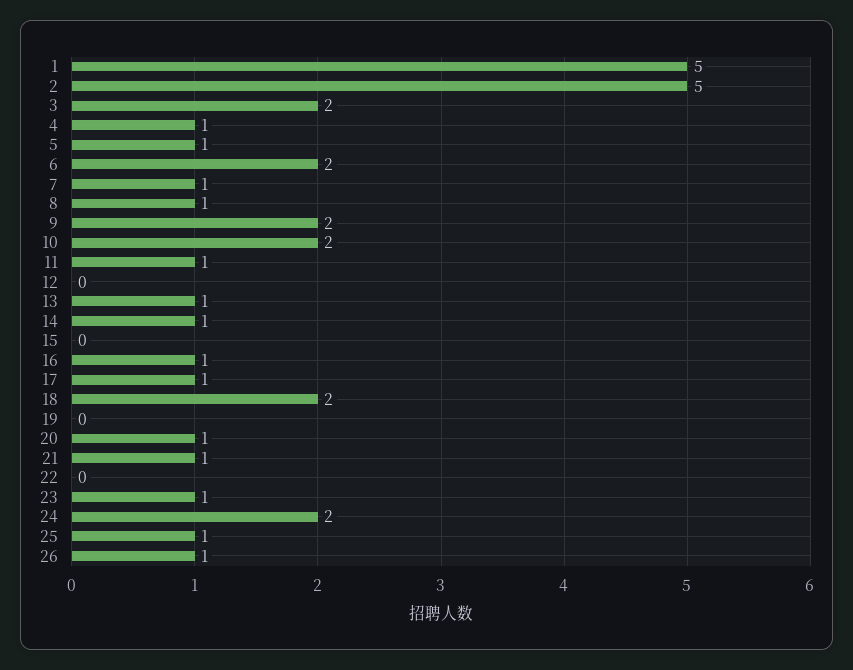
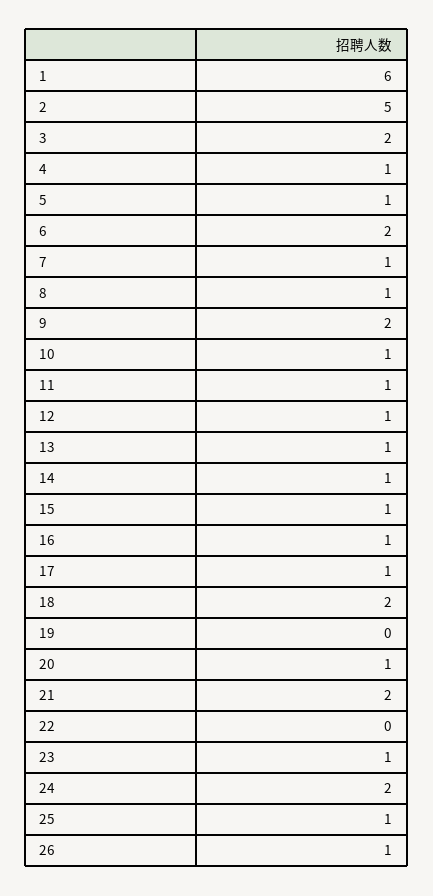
  {
-   "1": 5,
+   "1": 6,
    "2": 5,
    "3": 2,
    "4": 1,
    "5": 1,
    "6": 2,
    "7": 1,
    "8": 1,
    "9": 2,
-   "10": 2,
+   "10": 1,
    "11": 1,
-   "12": 0,
+   "12": 1,
    "13": 1,
    "14": 1,
-   "15": 0,
+   "15": 1,
    "16": 1,
    "17": 1,
    "18": 2,
    "19": 0,
    "20": 1,
-   "21": 1,
+   "21": 2,
    "22": 0,
    "23": 1,
    "24": 2,
    "25": 1,
    "26": 1
  }

